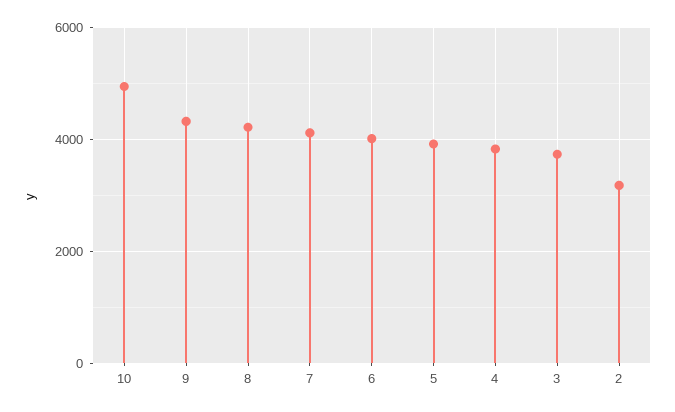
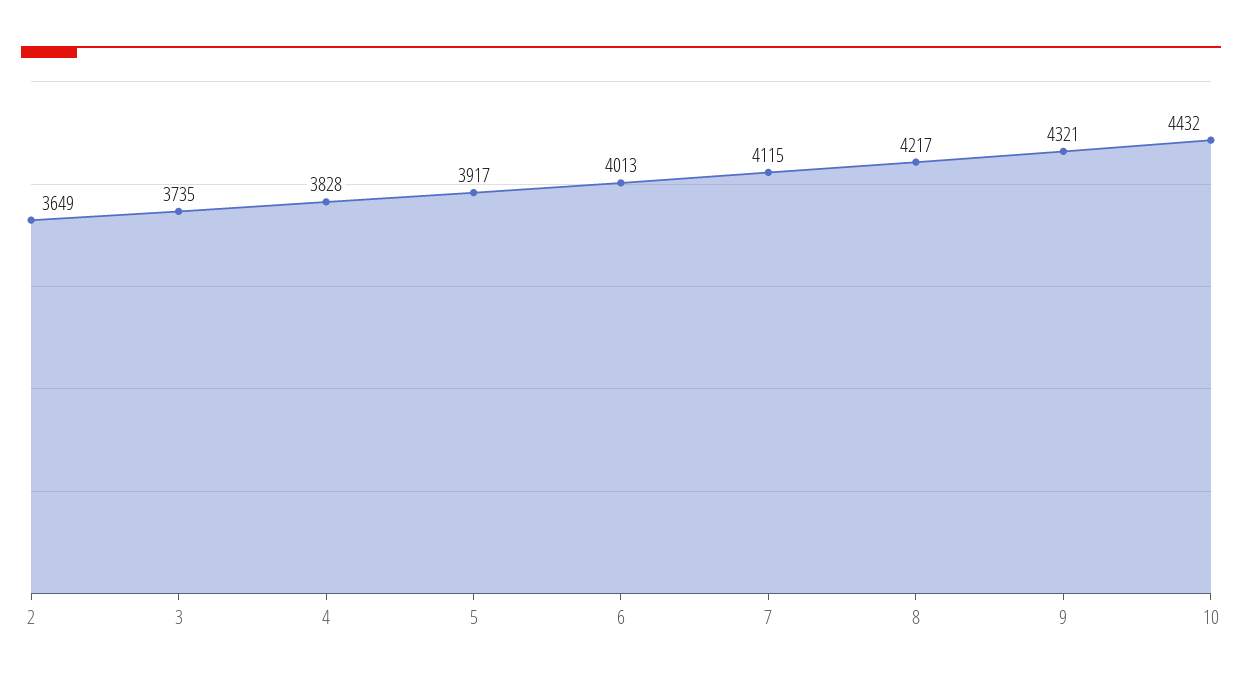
  {
-   "10": 5000,
+   "10": 4432,
    "9": 4321,
    "8": 4217,
    "7": 4115,
    "6": 4013,
    "5": 3917,
    "4": 3828,
    "3": 3735,
-   "2": 3200
+   "2": 3649
  }

